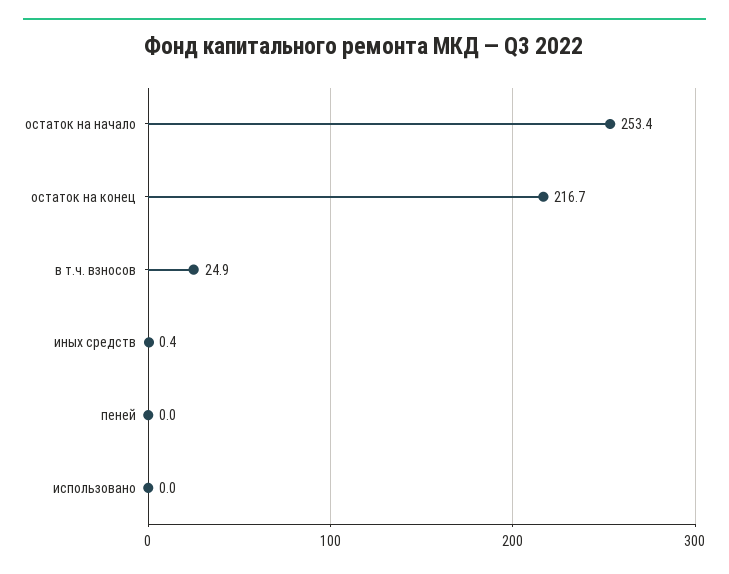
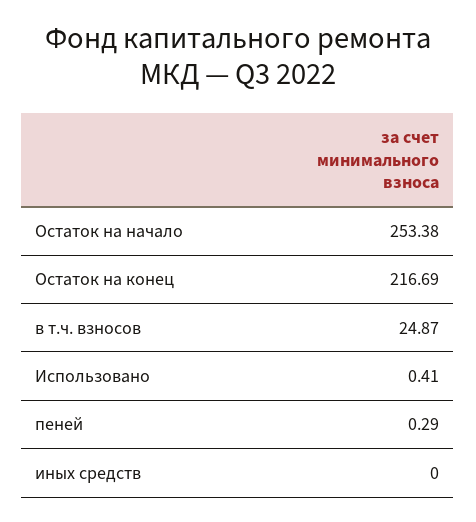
  {
    "остаток на начало": 253.38,
    "остаток на конец": 216.69,
    "в т.ч. взносов": 24.87,
-   "иных средств": 0.4,
+   "иных средств": 0,
-   "пеней": 0,
+   "пеней": 0.29,
-   "использовано": 0
+   "использовано": 0.41
  }

